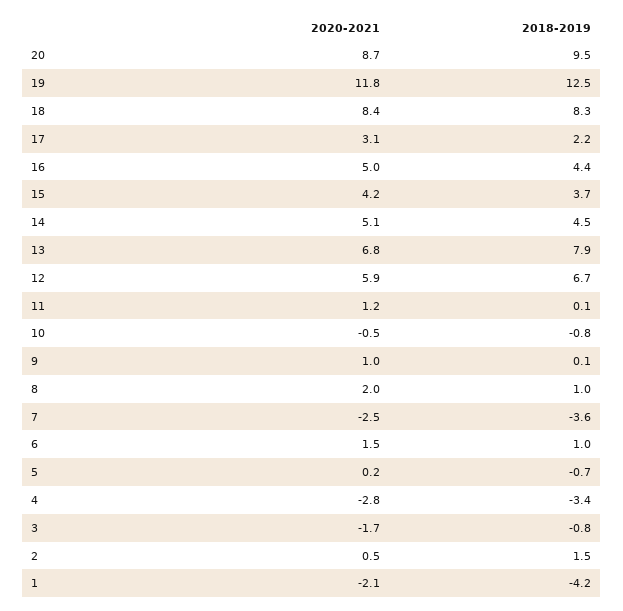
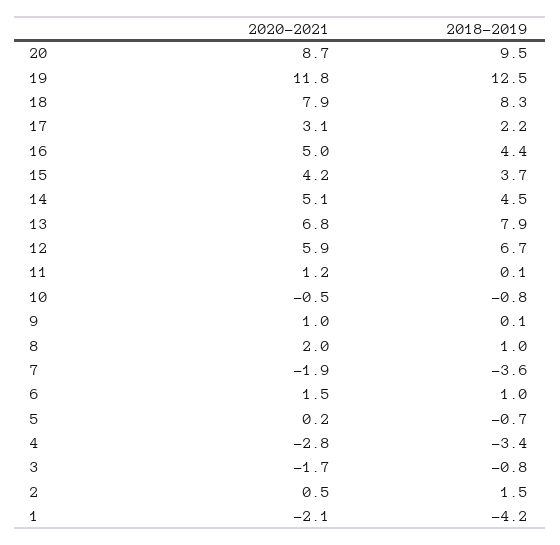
  {
    "2020-2021": {
      "20": 8.7,
      "19": 11.8,
-     "18": 8.4,
+     "18": 7.9,
      "17": 3.1,
      "16": 5,
      "15": 4.2,
      "14": 5.1,
      "13": 6.8,
      "12": 5.9,
      "11": 1.2,
      "10": -0.5,
      "9": 1,
      "8": 2,
-     "7": -2.5,
+     "7": -1.9,
      "6": 1.5,
      "5": 0.2,
      "4": -2.8,
      "3": -1.7,
      "2": 0.5,
      "1": -2.1
    },
    "2018-2019": {
      "20": 9.5,
      "19": 12.5,
      "18": 8.3,
      "17": 2.2,
      "16": 4.4,
      "15": 3.7,
      "14": 4.5,
      "13": 7.9,
      "12": 6.7,
      "11": 0.1,
      "10": -0.8,
      "9": 0.1,
      "8": 1,
      "7": -3.6,
      "6": 1,
      "5": -0.7,
      "4": -3.4,
      "3": -0.8,
      "2": 1.5,
      "1": -4.2
    }
  }

